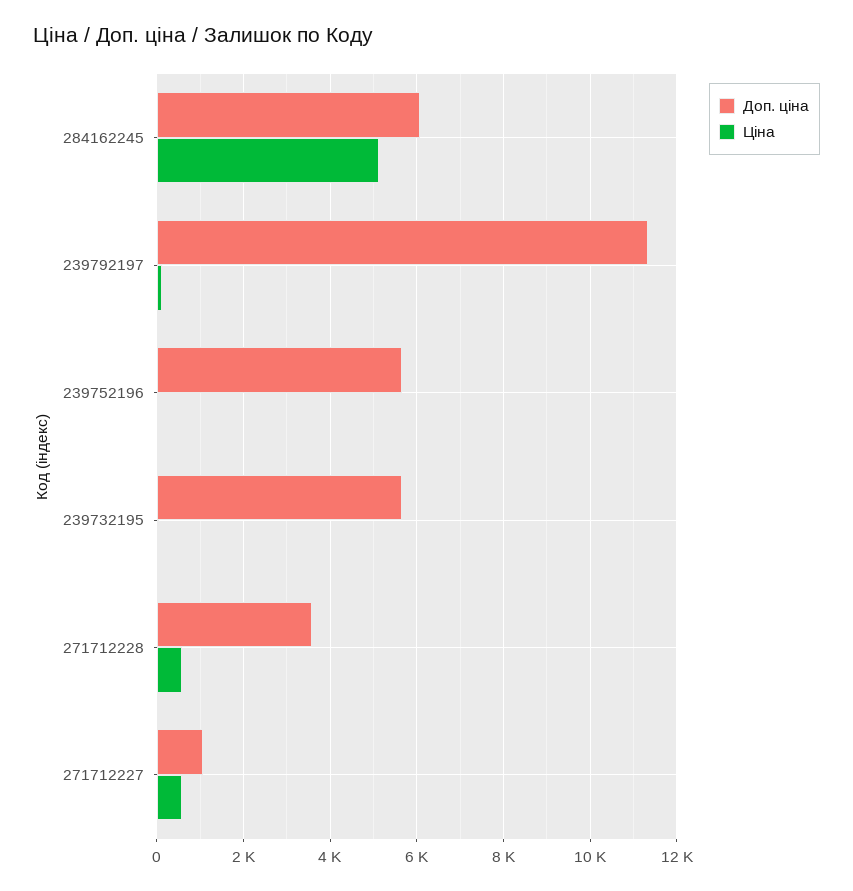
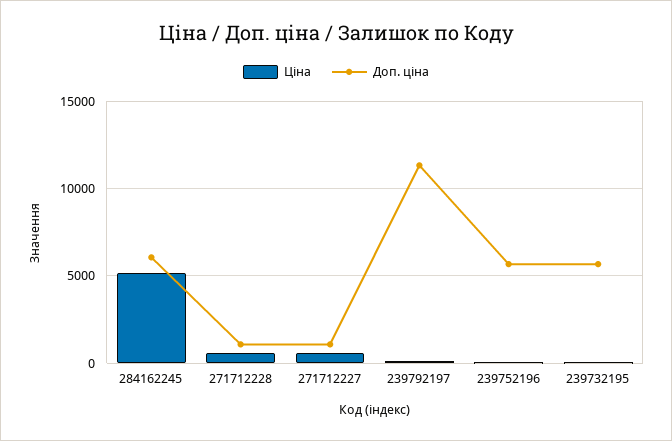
  {
    "Доп. ціна": {
      "284162245": 6000,
      "239792197": 11400,
      "239752196": 5600,
      "239732195": 5600,
-     "271712228": 3600,
+     "271712228": 1000,
      "271712227": 1000
    },
    "Ціна": {
      "284162245": 5200,
      "239792197": 200,
      "239752196": 0,
      "239732195": 0,
      "271712228": 600,
      "271712227": 600
    }
  }

